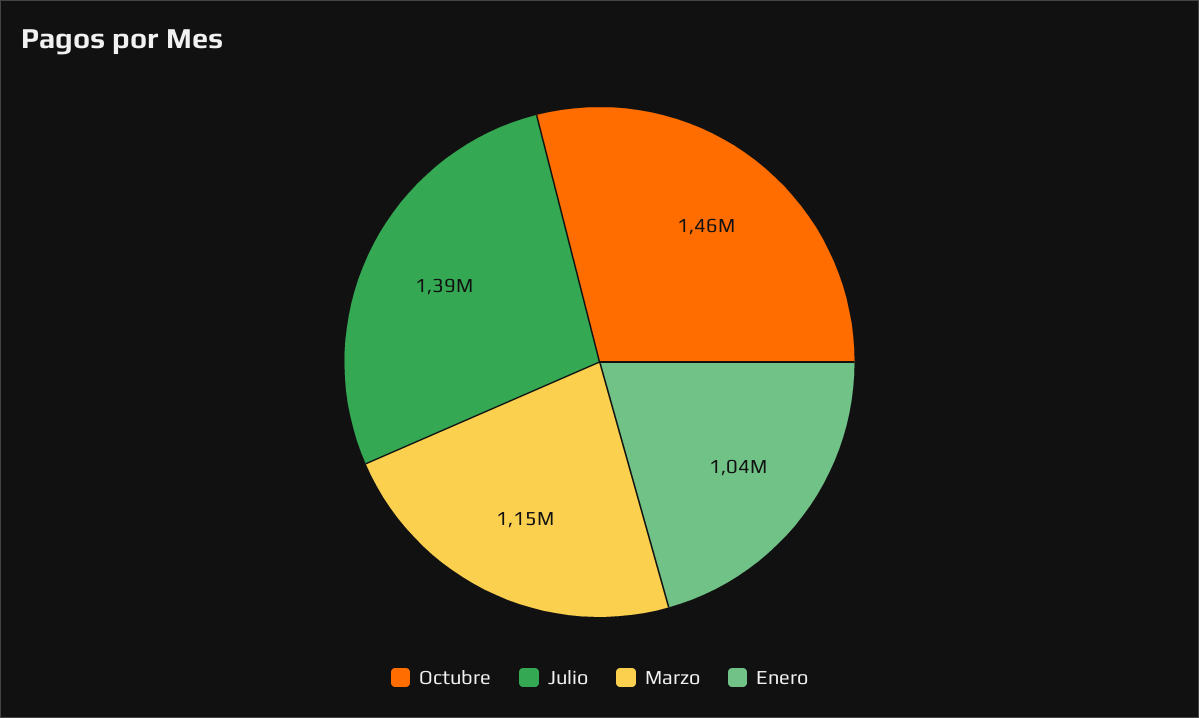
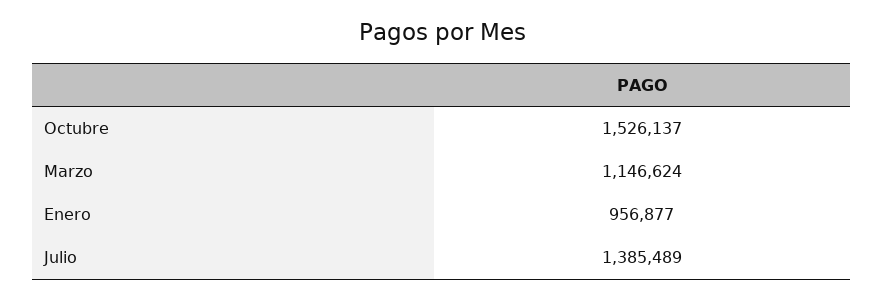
  {
-   "Octubre": 1460000,
+   "Octubre": 1526137,
    "Julio": 1385489,
    "Marzo": 1146624,
-   "Enero": 1040000
+   "Enero": 956877
  }

